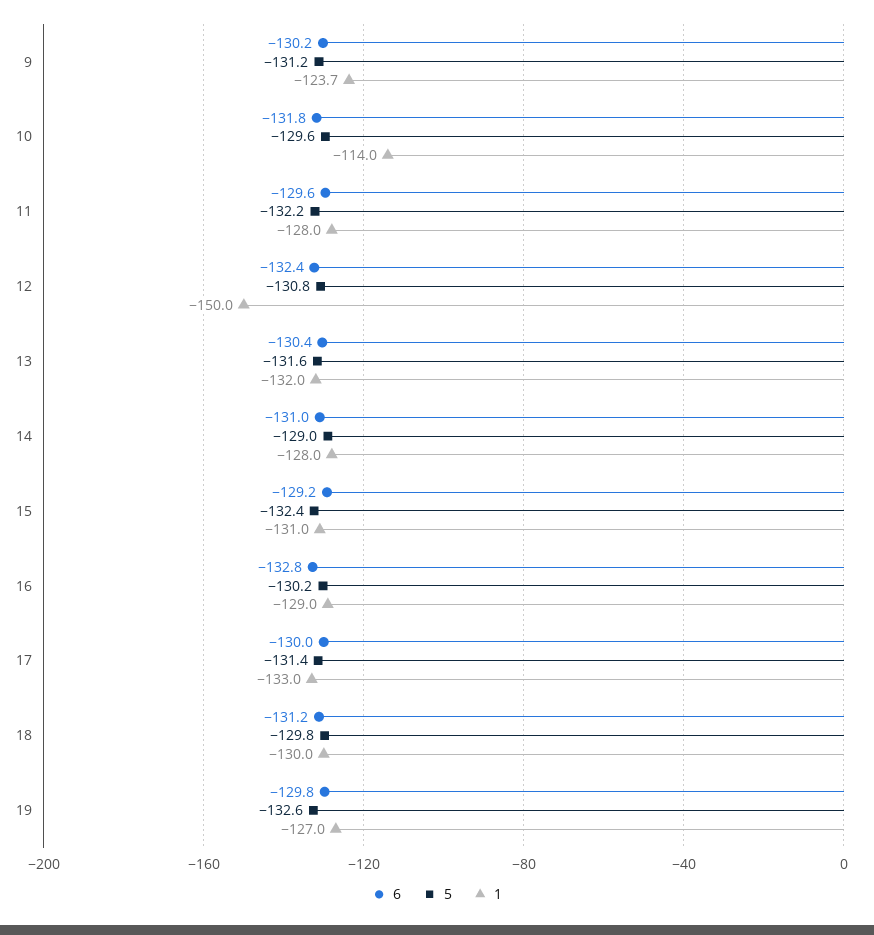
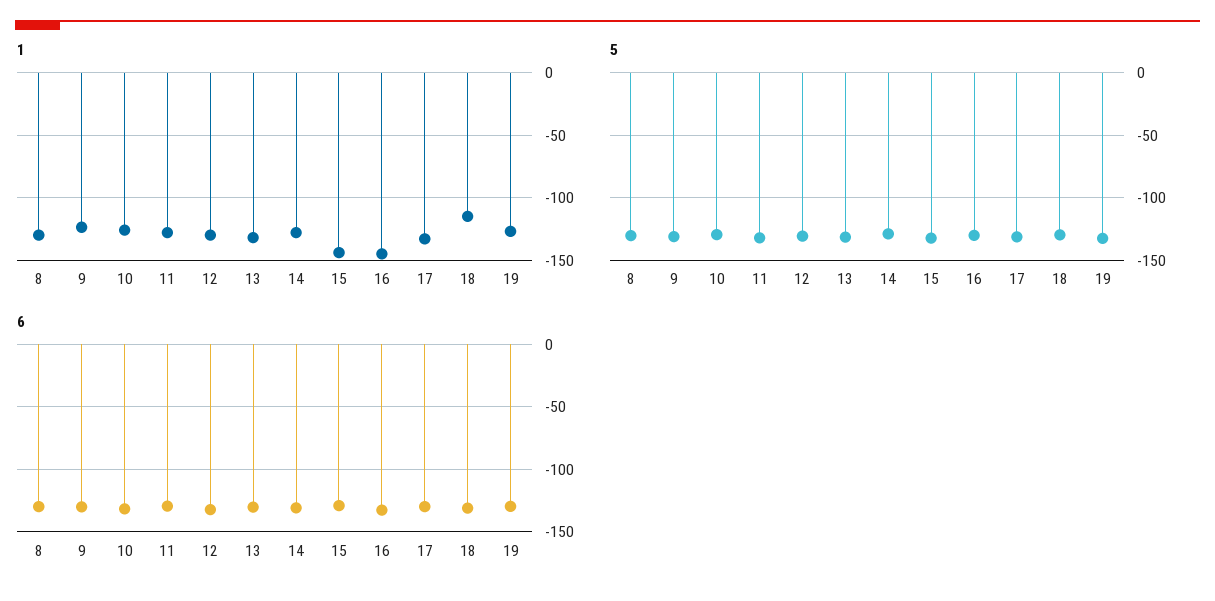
  {
    "6": {
      "9": -130.2,
      "10": -131.8,
      "11": -129.6,
      "12": -132.4,
      "13": -130.4,
      "14": -131,
      "15": -129.2,
      "16": -132.8,
      "17": -130,
      "18": -131.2,
-     "19": -129.8
+     "19": -129.8,
+     "8": -130
    },
    "5": {
      "9": -131.2,
      "10": -129.6,
      "11": -132.2,
      "12": -130.8,
      "13": -131.6,
      "14": -129,
      "15": -132.4,
      "16": -130.2,
      "17": -131.4,
      "18": -129.8,
-     "19": -132.6
+     "19": -132.6,
+     "8": -130
    },
    "1": {
      "9": -123.7,
-     "10": -114,
+     "10": -125,
      "11": -128,
-     "12": -150,
+     "12": -130,
      "13": -132,
      "14": -128,
-     "15": -131,
+     "15": -145,
-     "16": -129,
+     "16": -145,
      "17": -133,
-     "18": -130,
+     "18": -115,
-     "19": -127
+     "19": -127,
+     "8": -130
    }
  }

